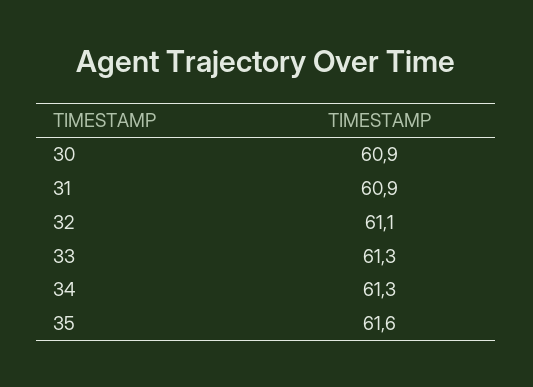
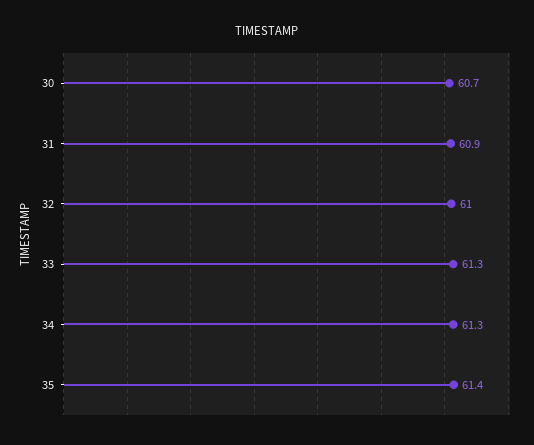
  {
-   "30": 60.9,
+   "30": 60.7,
    "31": 60.9,
-   "32": 61.1,
+   "32": 61,
    "33": 61.3,
    "34": 61.3,
-   "35": 61.6
+   "35": 61.4
  }

